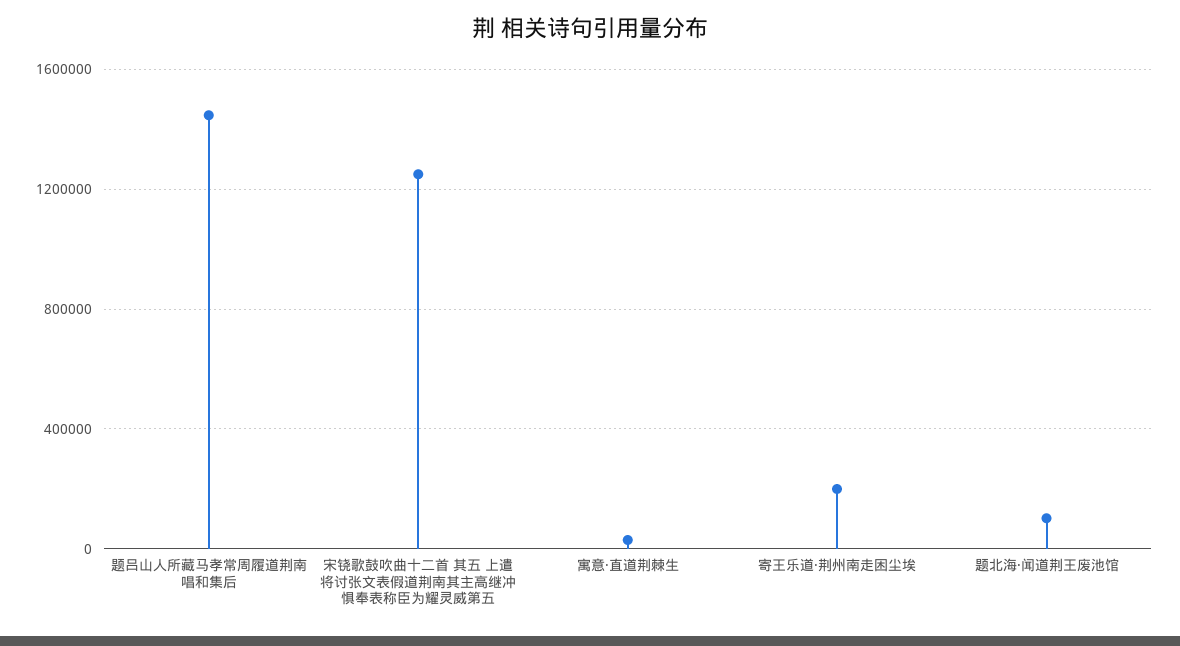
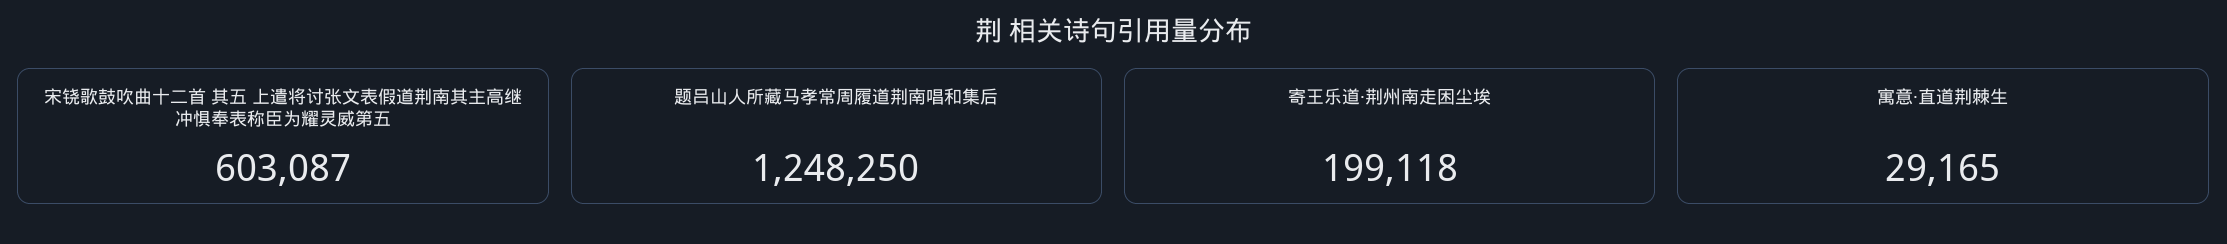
  {
-   "题吕山人所藏马孝常周履道荆南唱和集后": 1450000,
+   "题吕山人所藏马孝常周履道荆南唱和集后": 1248250,
-   "宋铙歌鼓吹曲十二首 其五 上遣将讨张文表假道荆南其主高继冲惧奉表称臣为耀灵威第五": 1250000,
+   "宋铙歌鼓吹曲十二首 其五 上遣将讨张文表假道荆南其主高继冲惧奉表称臣为耀灵威第五": 603087,
    "寓意·直道荆棘生": 29165,
-   "寄王乐道·荆州南走困尘埃": 199118,
+   "寄王乐道·荆州南走困尘埃": 199118
-   "题北海·闻道荆王废池馆": 100000
  }

